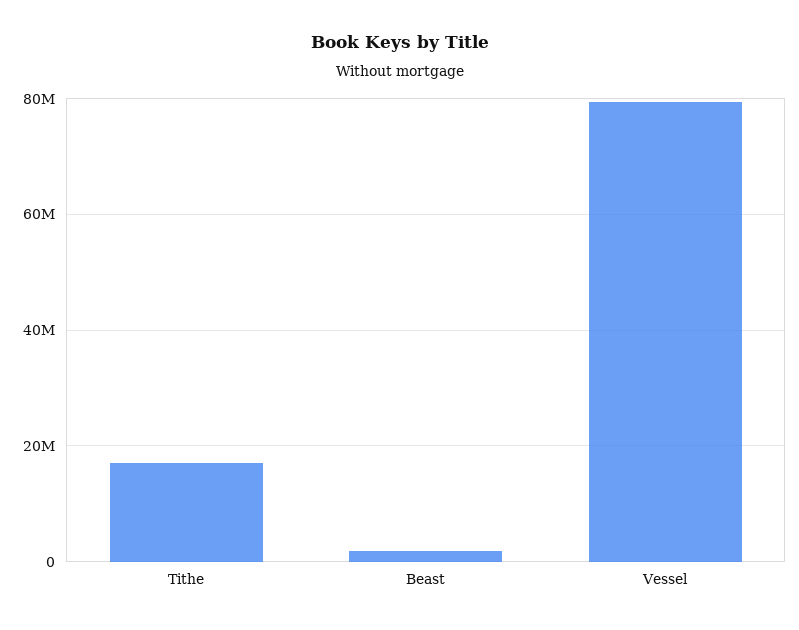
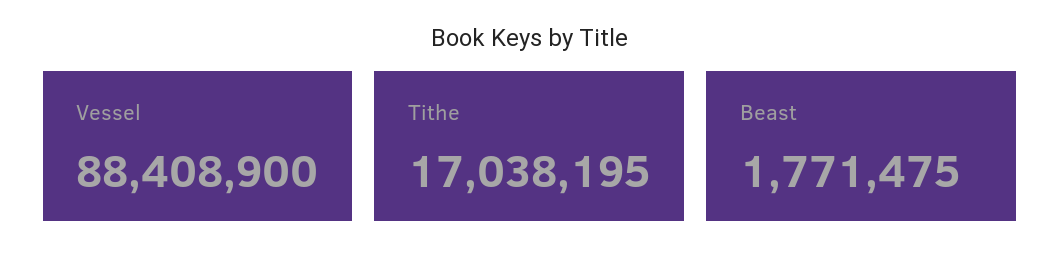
  {
    "Tithe": 17038195,
    "Beast": 1771475,
-   "Vessel": 80000000
+   "Vessel": 88408900
  }

